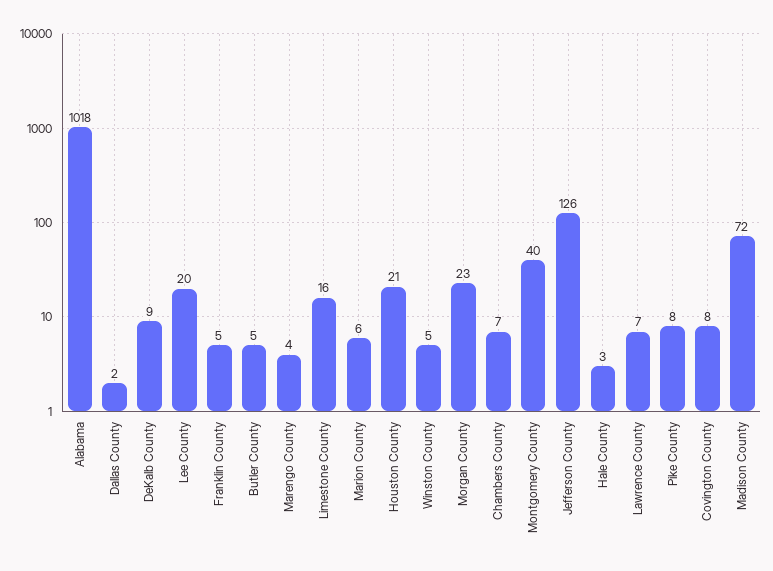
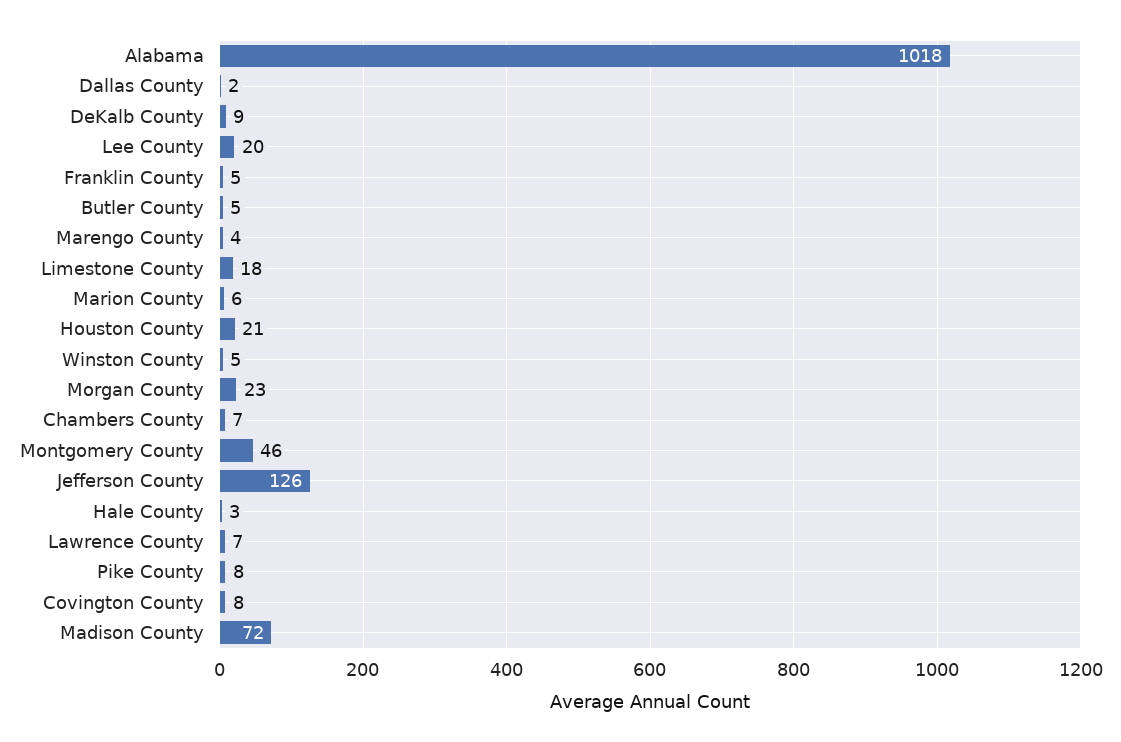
  {
    "Alabama": 1018,
    "Dallas County": 2,
    "DeKalb County": 9,
    "Lee County": 20,
    "Franklin County": 5,
    "Butler County": 5,
    "Marengo County": 4,
-   "Limestone County": 16,
+   "Limestone County": 18,
    "Marion County": 6,
    "Houston County": 21,
    "Winston County": 5,
    "Morgan County": 23,
    "Chambers County": 7,
-   "Montgomery County": 40,
+   "Montgomery County": 46,
    "Jefferson County": 126,
    "Hale County": 3,
    "Lawrence County": 7,
    "Pike County": 8,
    "Covington County": 8,
    "Madison County": 72
  }

